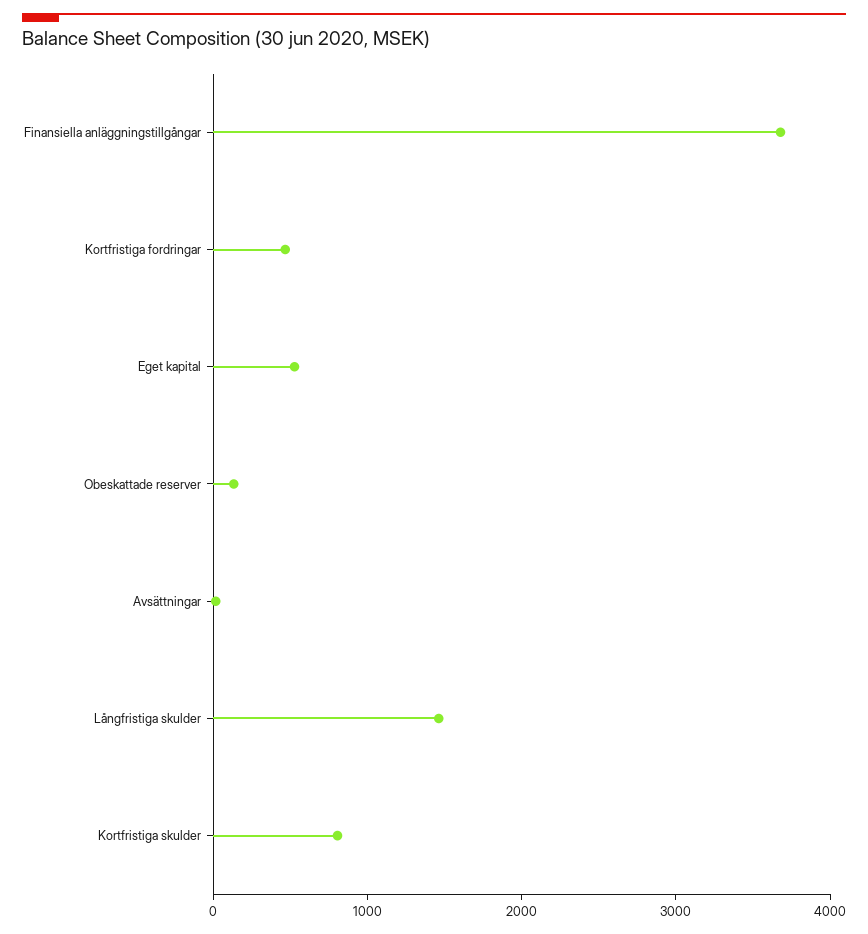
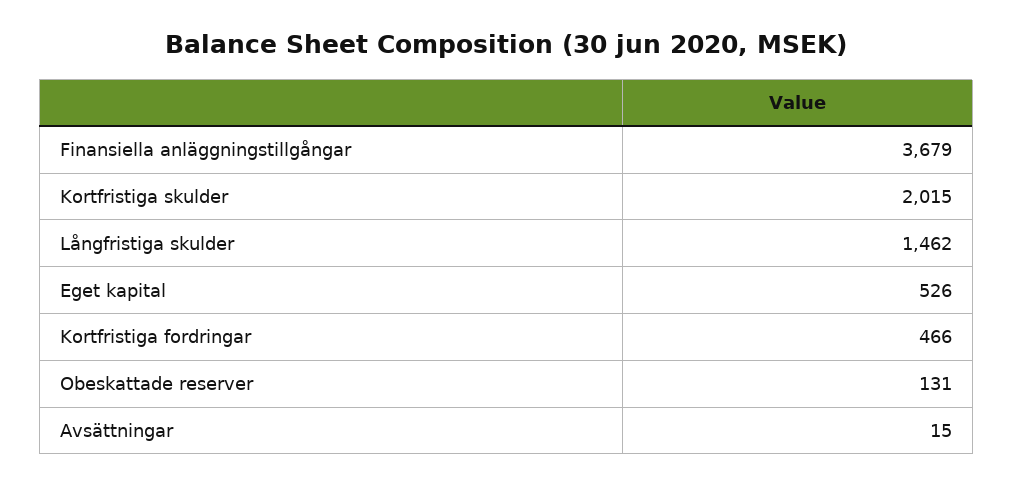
  {
    "Finansiella anläggningstillgångar": 3679,
    "Kortfristiga fordringar": 466,
    "Eget kapital": 526,
    "Obeskattade reserver": 131,
    "Avsättningar": 15,
    "Långfristiga skulder": 1462,
-   "Kortfristiga skulder": 800
+   "Kortfristiga skulder": 2015
  }

